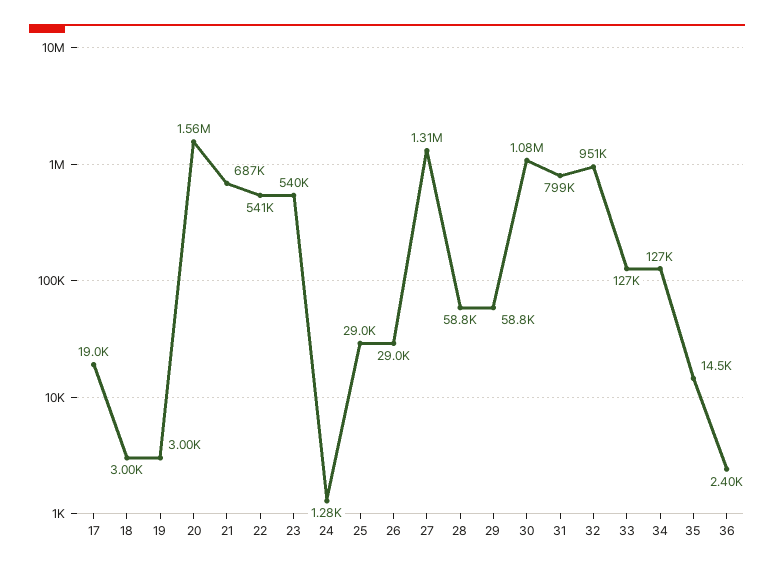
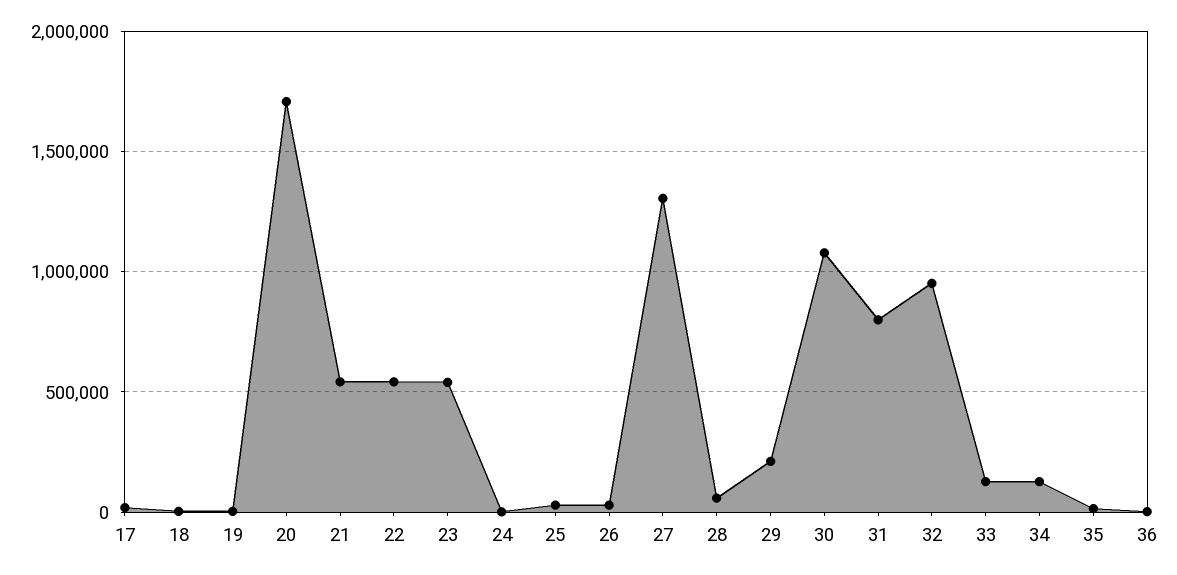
  {
    "17": 19000,
    "18": 3000,
    "19": 3000,
-   "20": 1560000,
+   "20": 1700000,
-   "21": 687000,
+   "21": 550000,
    "22": 541000,
    "23": 540000,
    "24": 1280,
    "25": 29000,
    "26": 29000,
    "27": 1310000,
    "28": 58800,
-   "29": 58800,
+   "29": 200000,
    "30": 1080000,
    "31": 799000,
    "32": 951000,
    "33": 127000,
    "34": 127000,
    "35": 14500,
    "36": 2400
  }

